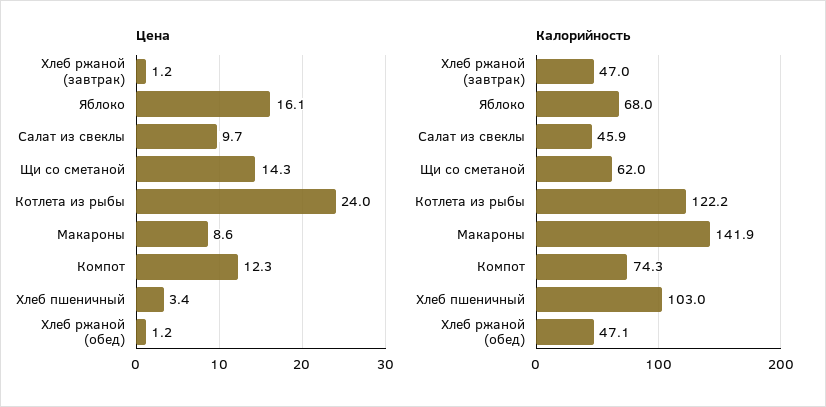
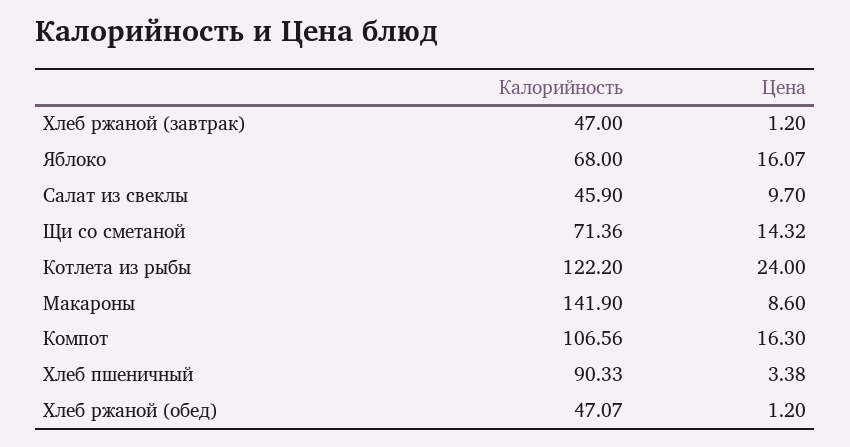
  {
    "Цена": {
      "Хлеб ржаной (завтрак)": 1.2,
      "Яблоко": 16.07,
      "Салат из свеклы": 9.7,
      "Щи со сметаной": 14.32,
      "Котлета из рыбы": 24,
      "Макароны": 8.6,
-     "Компот": 12.3,
+     "Компот": 16.3,
      "Хлеб пшеничный": 3.38,
      "Хлеб ржаной (обед)": 1.2
    },
    "Калорийность": {
      "Хлеб ржаной (завтрак)": 47,
      "Яблоко": 68,
      "Салат из свеклы": 45.9,
-     "Щи со сметаной": 62,
+     "Щи со сметаной": 71.36,
      "Котлета из рыбы": 122.2,
      "Макароны": 141.9,
-     "Компот": 74.3,
+     "Компот": 106.56,
-     "Хлеб пшеничный": 103,
+     "Хлеб пшеничный": 90.33,
      "Хлеб ржаной (обед)": 47.07
    }
  }

